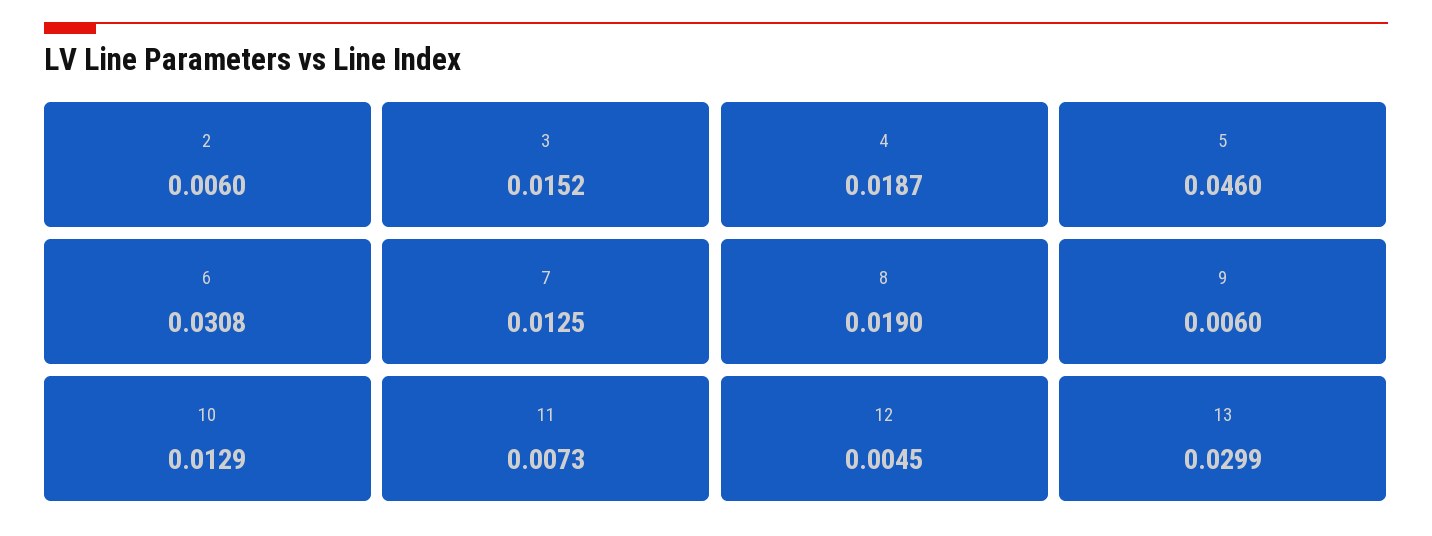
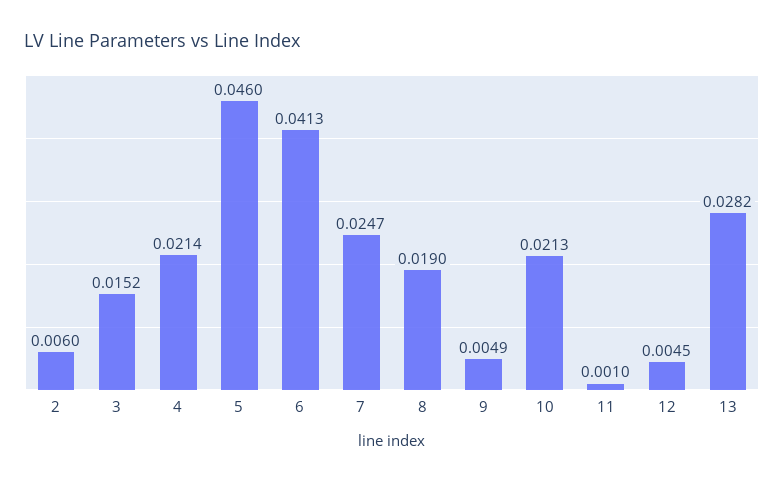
  {
    "2": 0.006,
    "3": 0.0152,
-   "4": 0.0187,
+   "4": 0.0214,
    "5": 0.046,
-   "6": 0.0308,
+   "6": 0.0413,
-   "7": 0.0125,
+   "7": 0.0247,
    "8": 0.019,
-   "9": 0.006,
+   "9": 0.0049,
-   "10": 0.0129,
+   "10": 0.0213,
-   "11": 0.0073,
+   "11": 0.001,
    "12": 0.0045,
-   "13": 0.0299
+   "13": 0.0282
  }

